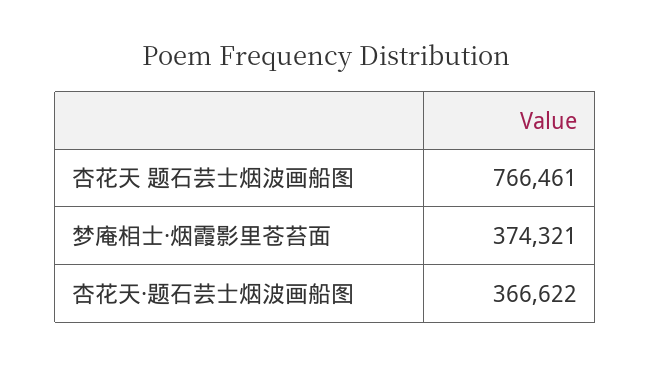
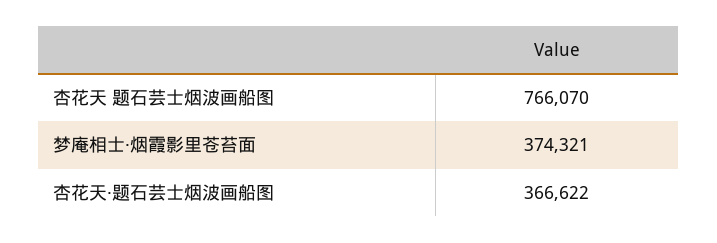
  {
-   "杏花天 题石芸士烟波画船图": 766461,
+   "杏花天 题石芸士烟波画船图": 766070,
    "梦庵相士·烟霞影里苍苔面": 374321,
    "杏花天·题石芸士烟波画船图": 366622
  }

